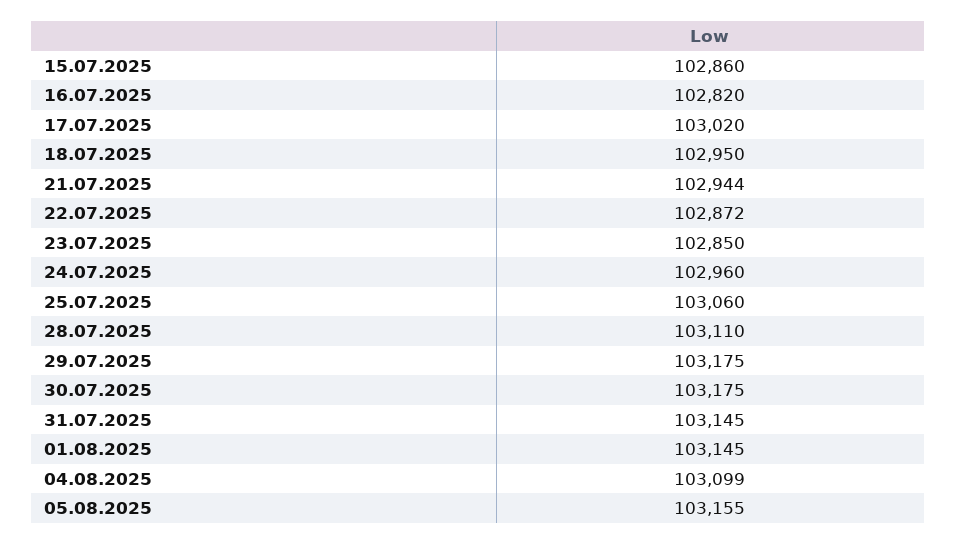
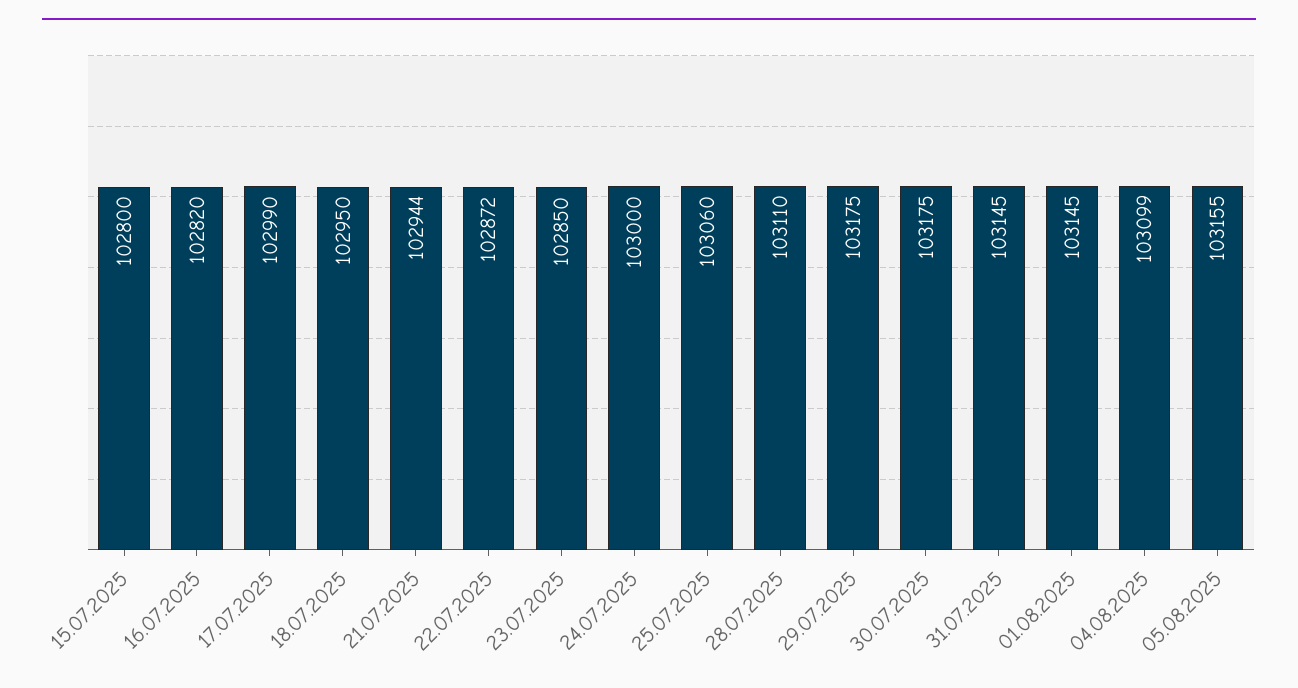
  {
-   "15.07.2025": 102860,
+   "15.07.2025": 102800,
    "16.07.2025": 102820,
-   "17.07.2025": 103020,
+   "17.07.2025": 102990,
    "18.07.2025": 102950,
    "21.07.2025": 102944,
    "22.07.2025": 102872,
    "23.07.2025": 102850,
-   "24.07.2025": 102960,
+   "24.07.2025": 103000,
    "25.07.2025": 103060,
    "28.07.2025": 103110,
    "29.07.2025": 103175,
    "30.07.2025": 103175,
    "31.07.2025": 103145,
    "01.08.2025": 103145,
    "04.08.2025": 103099,
    "05.08.2025": 103155
  }

